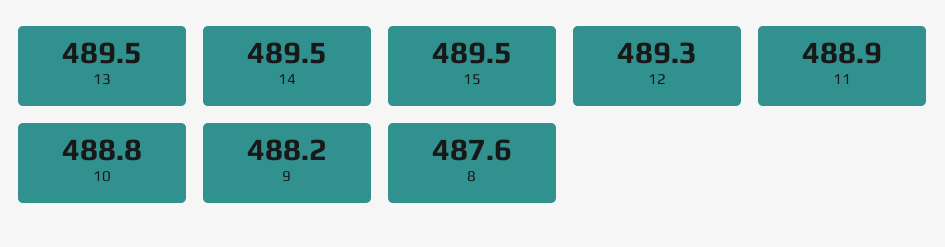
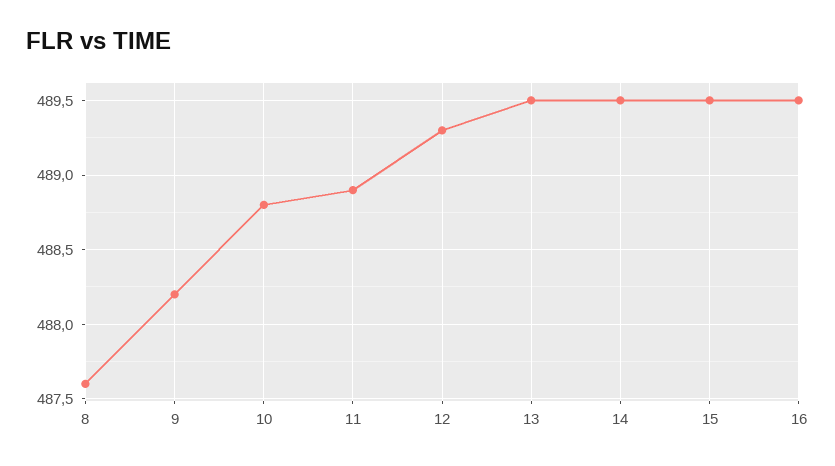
  {
    "13": 489.5,
    "14": 489.5,
    "15": 489.5,
    "12": 489.3,
    "11": 488.9,
    "10": 488.8,
    "9": 488.2,
-   "8": 487.6
+   "8": 487.6,
+   "16": 489.5
  }

